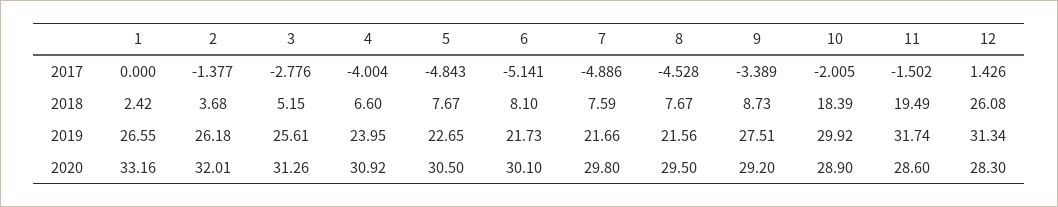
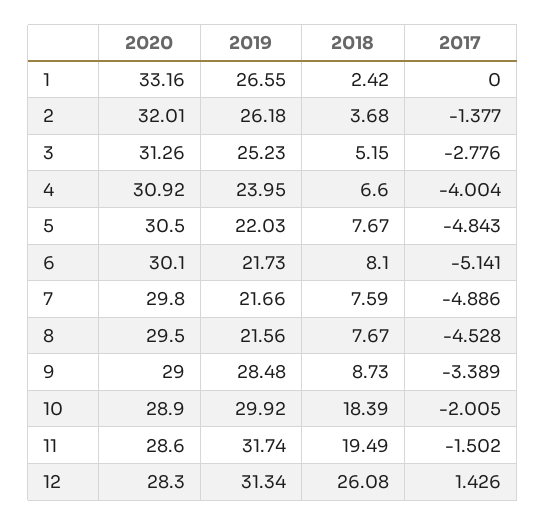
  {
    "1": {
      "2017": 0,
      "2018": 2.42,
      "2019": 26.55,
      "2020": 33.16
    },
    "2": {
      "2017": -1.377,
      "2018": 3.68,
      "2019": 26.18,
      "2020": 32.01
    },
    "3": {
      "2017": -2.776,
      "2018": 5.15,
-     "2019": 25.61,
+     "2019": 25.23,
      "2020": 31.26
    },
    "4": {
      "2017": -4.004,
      "2018": 6.6,
      "2019": 23.95,
      "2020": 30.92
    },
    "5": {
      "2017": -4.843,
      "2018": 7.67,
-     "2019": 22.65,
+     "2019": 22.03,
      "2020": 30.5
    },
    "6": {
      "2017": -5.141,
      "2018": 8.1,
      "2019": 21.73,
      "2020": 30.1
    },
    "7": {
      "2017": -4.886,
      "2018": 7.59,
      "2019": 21.66,
      "2020": 29.8
    },
    "8": {
      "2017": -4.528,
      "2018": 7.67,
      "2019": 21.56,
      "2020": 29.5
    },
    "9": {
      "2017": -3.389,
      "2018": 8.73,
-     "2019": 27.51,
+     "2019": 28.48,
-     "2020": 29.2
+     "2020": 29
    },
    "10": {
      "2017": -2.005,
      "2018": 18.39,
      "2019": 29.92,
      "2020": 28.9
    },
    "11": {
      "2017": -1.502,
      "2018": 19.49,
      "2019": 31.74,
      "2020": 28.6
    },
    "12": {
      "2017": 1.426,
      "2018": 26.08,
      "2019": 31.34,
      "2020": 28.3
    }
  }

